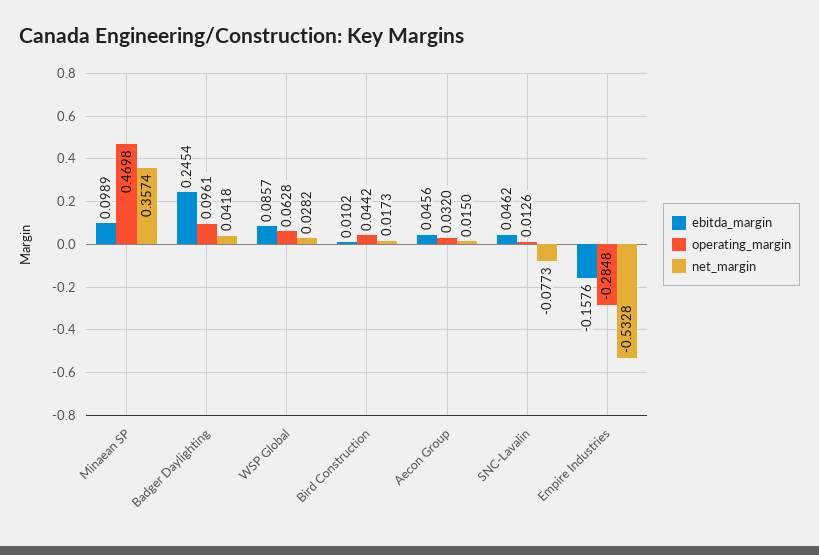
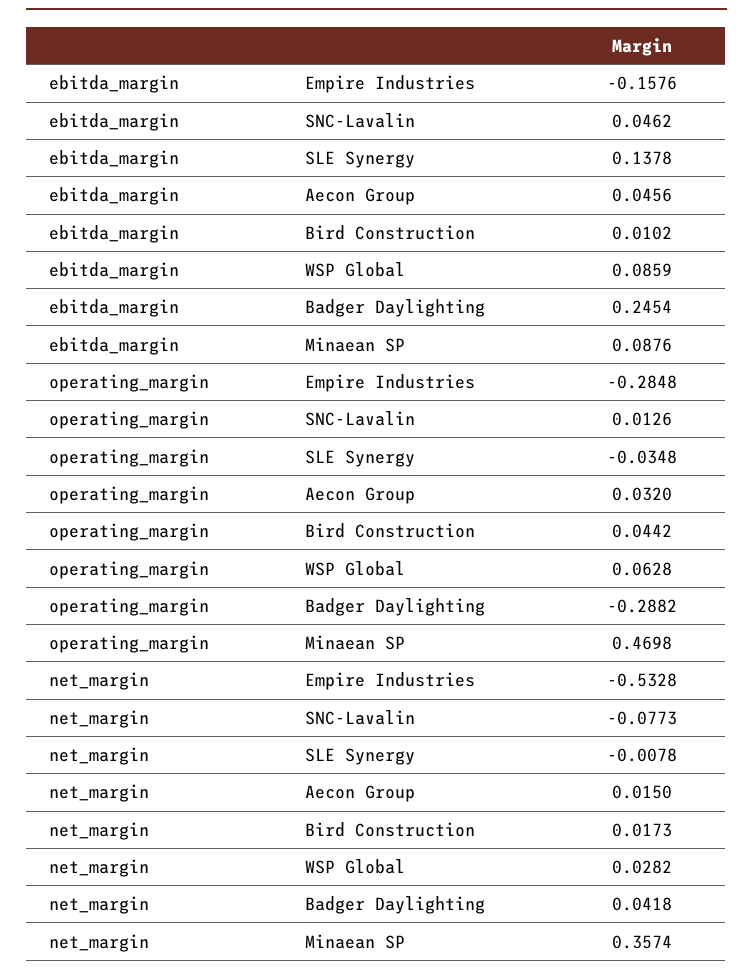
  {
    "ebitda_margin": {
-     "Minaean SP": 0.0989,
+     "Minaean SP": 0.0876,
      "Badger Daylighting": 0.2454,
-     "WSP Global": 0.0857,
+     "WSP Global": 0.0859,
      "Bird Construction": 0.0102,
      "Aecon Group": 0.0456,
      "SNC-Lavalin": 0.0462,
-     "Empire Industries": -0.1576
+     "Empire Industries": -0.1576,
+     "SLE Synergy": 0.1378
    },
    "operating_margin": {
      "Minaean SP": 0.4698,
-     "Badger Daylighting": 0.0961,
+     "Badger Daylighting": -0.2882,
      "WSP Global": 0.0628,
      "Bird Construction": 0.0442,
      "Aecon Group": 0.032,
      "SNC-Lavalin": 0.0126,
-     "Empire Industries": -0.2848
+     "Empire Industries": -0.2848,
+     "SLE Synergy": -0.0348
    },
    "net_margin": {
      "Minaean SP": 0.3574,
      "Badger Daylighting": 0.0418,
      "WSP Global": 0.0282,
      "Bird Construction": 0.0173,
      "Aecon Group": 0.015,
      "SNC-Lavalin": -0.0773,
-     "Empire Industries": -0.5328
+     "Empire Industries": -0.5328,
+     "SLE Synergy": -0.0078
    }
  }

